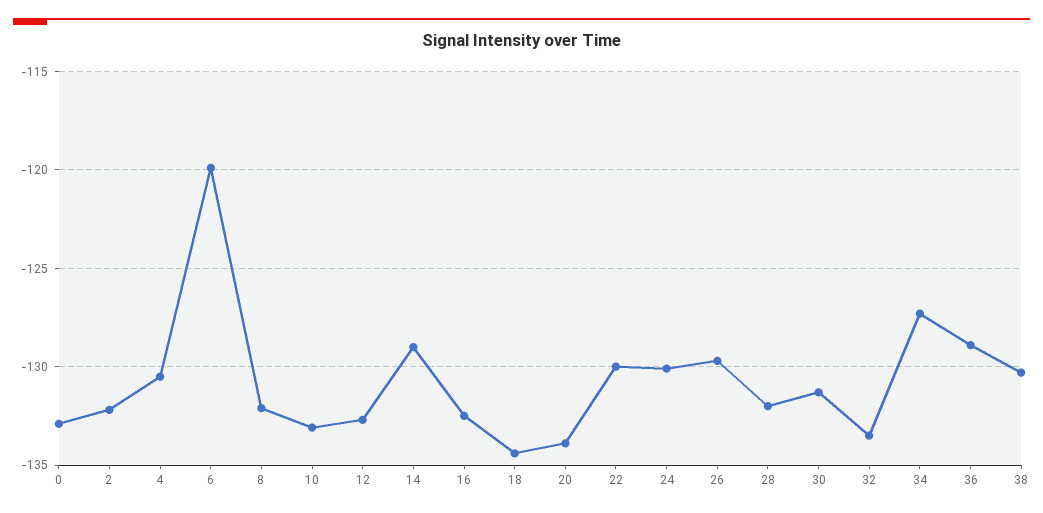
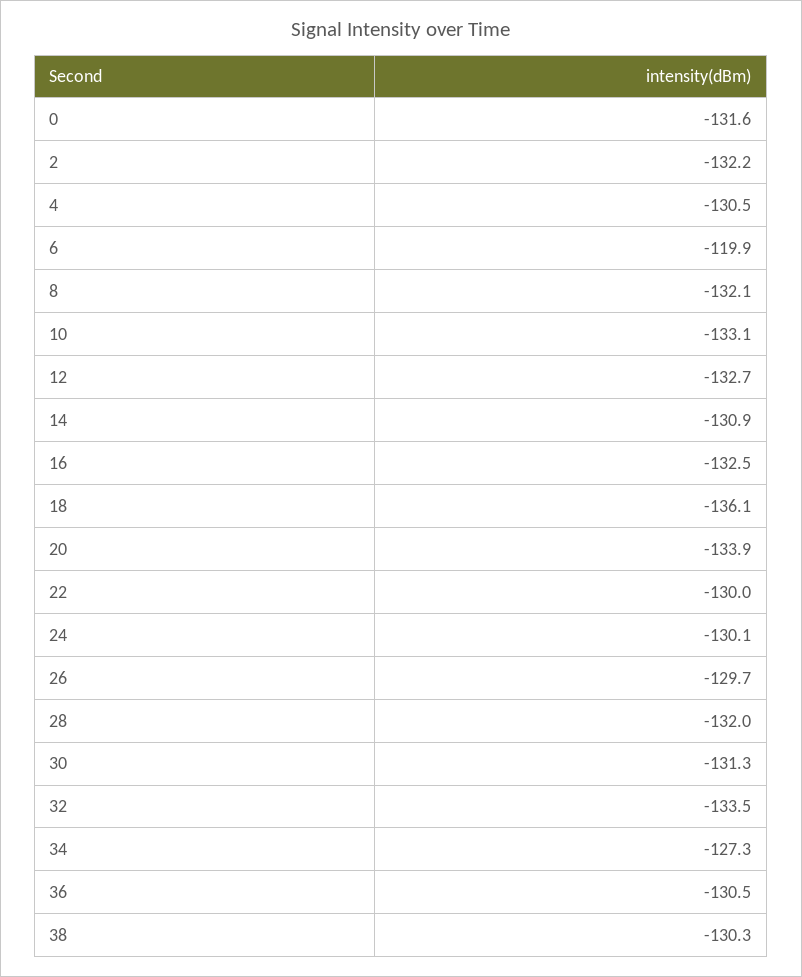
  {
-   "0": -133,
+   "0": -131.6,
    "2": -132.2,
    "4": -130.5,
    "6": -119.9,
    "8": -132.1,
    "10": -133.1,
    "12": -132.7,
-   "14": -129,
+   "14": -130.9,
    "16": -132.5,
-   "18": -134.5,
+   "18": -136.1,
    "20": -133.9,
    "22": -130,
    "24": -130.1,
    "26": -129.7,
    "28": -132,
    "30": -131.3,
    "32": -133.5,
    "34": -127.3,
-   "36": -129,
+   "36": -130.5,
    "38": -130.3
  }

